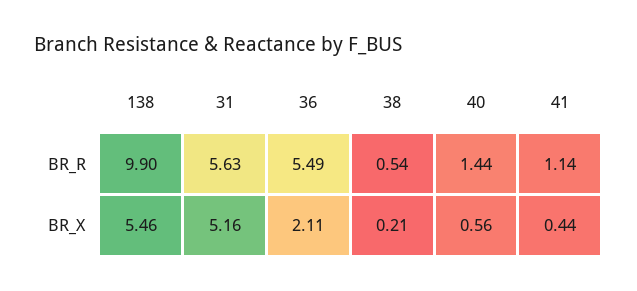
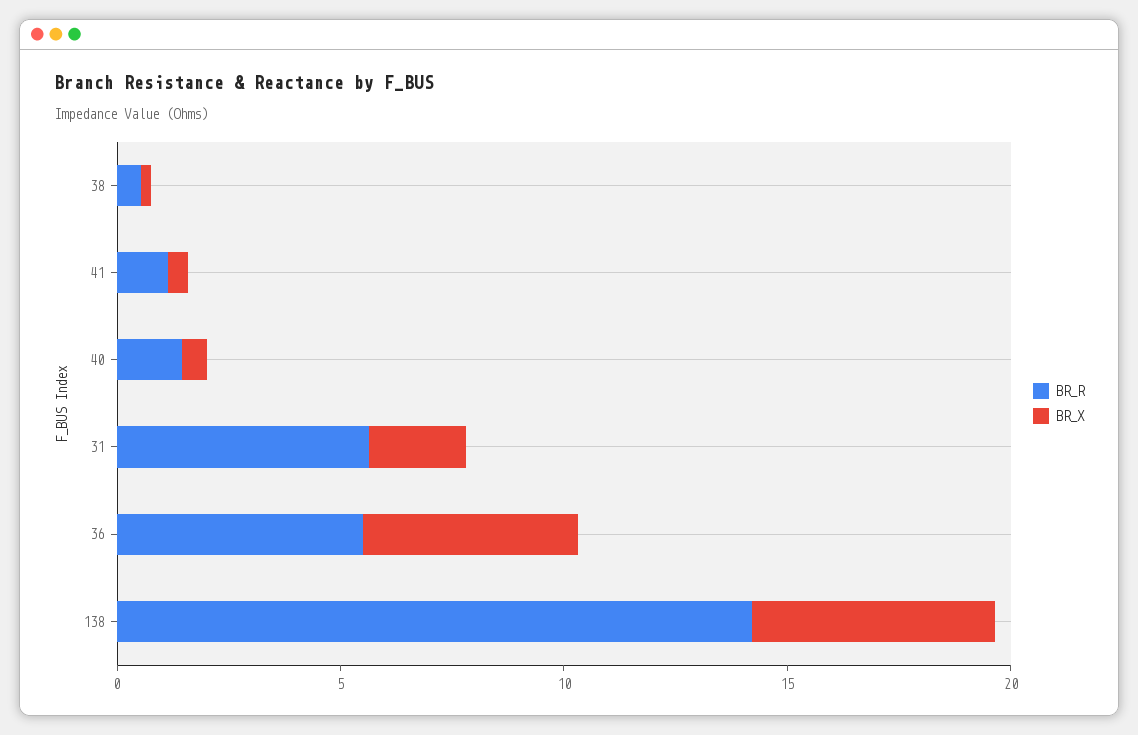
  {
    "BR_R": {
-     "138": 9.9,
+     "138": 14,
      "31": 5.63,
      "36": 5.49,
      "38": 0.54,
      "40": 1.44,
      "41": 1.14
    },
    "BR_X": {
      "138": 5.46,
-     "31": 5.16,
+     "31": 2,
-     "36": 2.11,
+     "36": 5,
      "38": 0.21,
      "40": 0.56,
      "41": 0.44
    }
  }

